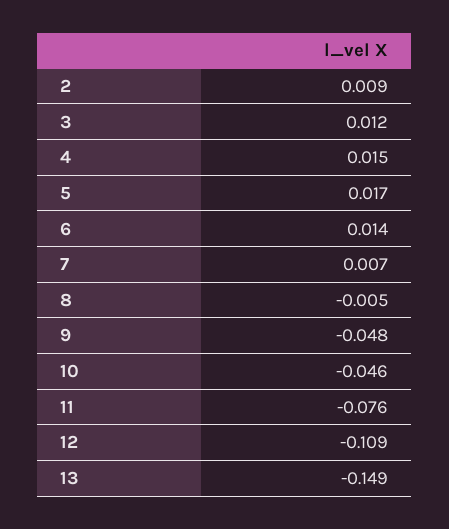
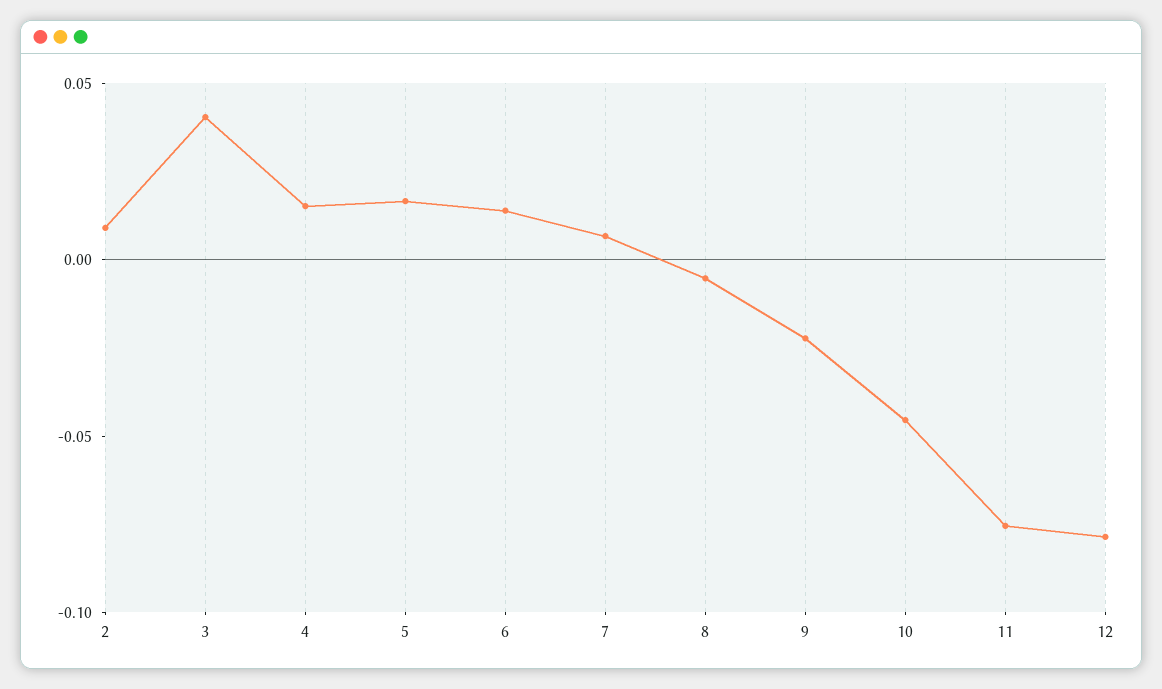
  {
    "2": 0.009,
-   "3": 0.012,
+   "3": 0.04,
    "4": 0.015,
    "5": 0.017,
    "6": 0.014,
    "7": 0.007,
    "8": -0.005,
-   "9": -0.048,
+   "9": -0.02,
    "10": -0.046,
    "11": -0.076,
-   "12": -0.109,
+   "12": -0.08
-   "13": -0.149
  }

